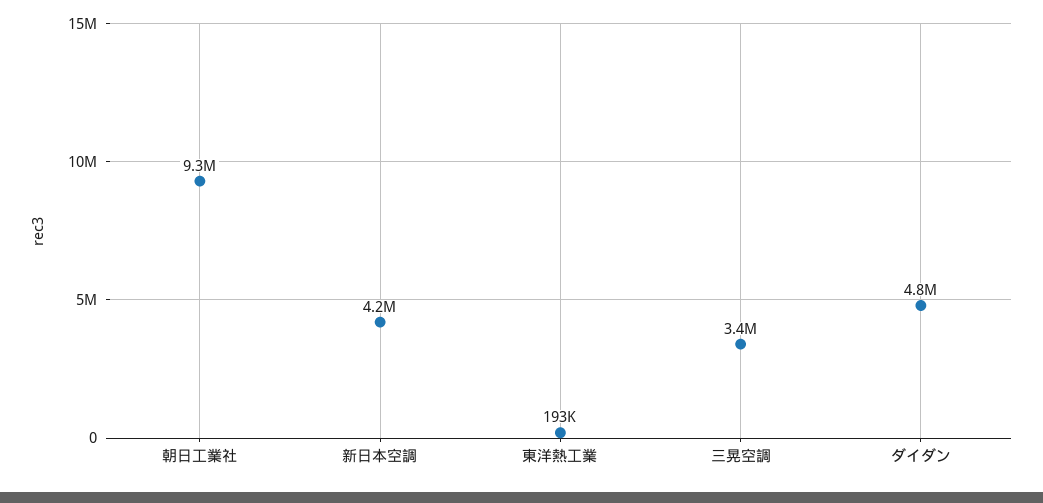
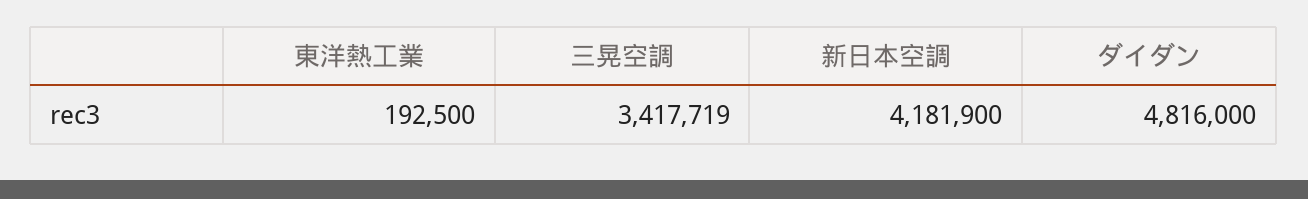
  {
-   "朝日工業社": 9300000,
    "新日本空調": 4181900,
    "東洋熱工業": 192500,
    "三晃空調": 3417719,
    "ダイダン": 4816000
  }

